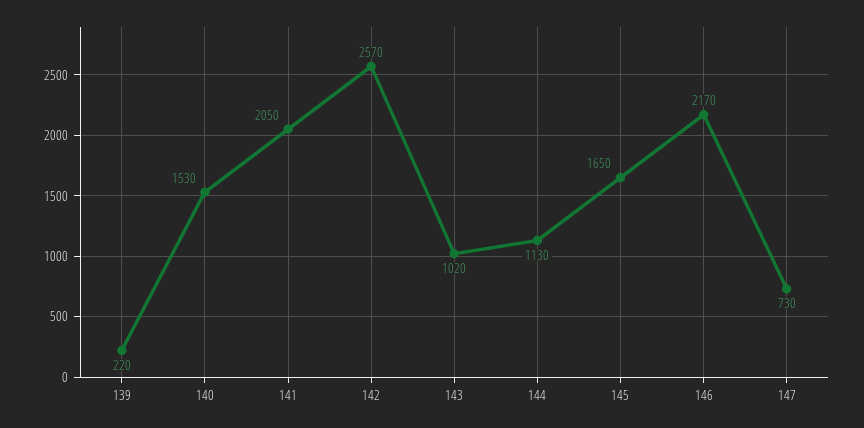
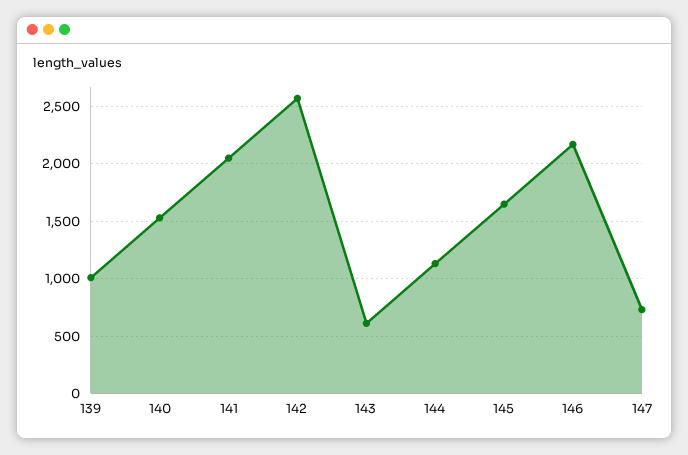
  {
-   "139": 220,
+   "139": 1000,
    "140": 1530,
    "141": 2050,
    "142": 2570,
-   "143": 1020,
+   "143": 600,
    "144": 1130,
    "145": 1650,
    "146": 2170,
    "147": 730
  }

